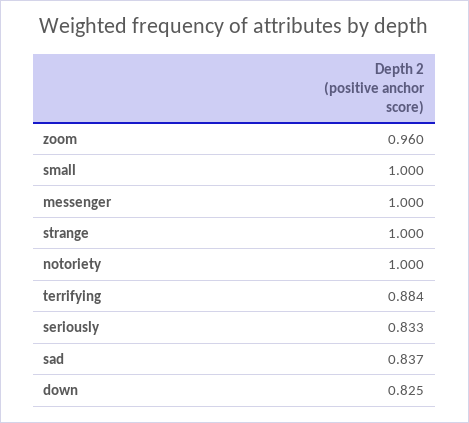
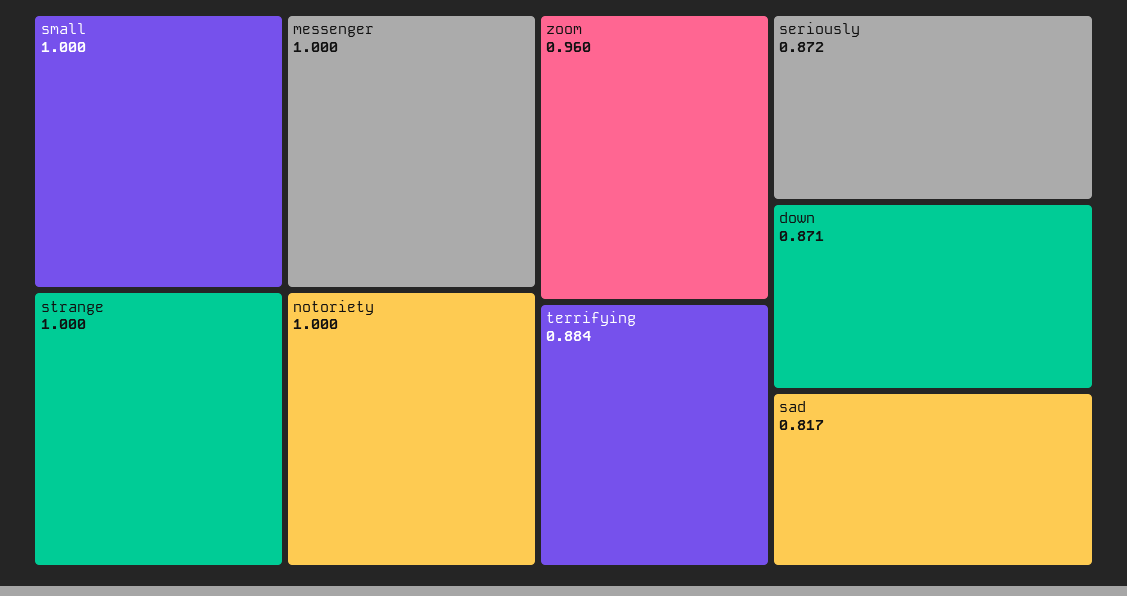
  {
    "zoom": 0.96,
    "small": 1,
    "messenger": 1,
    "strange": 1,
    "notoriety": 1,
    "terrifying": 0.884,
-   "seriously": 0.833,
+   "seriously": 0.872,
-   "sad": 0.837,
+   "sad": 0.817,
-   "down": 0.825
+   "down": 0.871
  }

